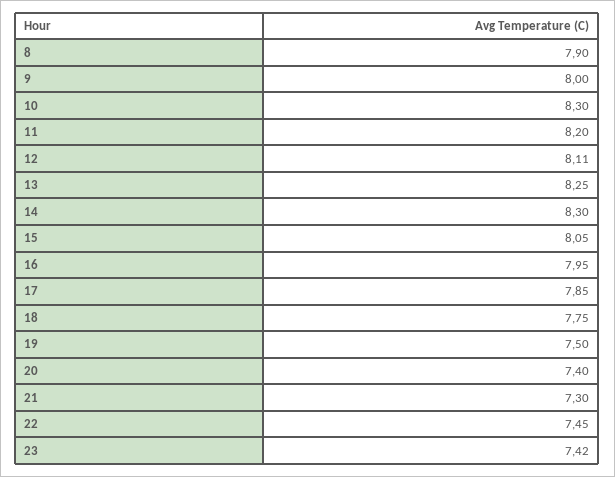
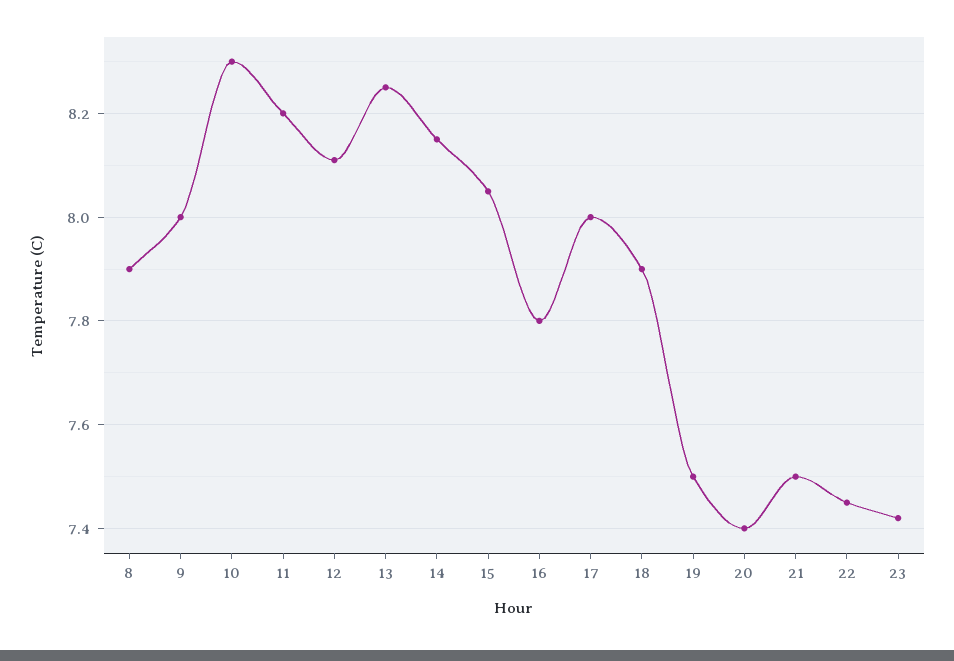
  {
    "8": 7.9,
    "9": 8,
    "10": 8.3,
    "11": 8.2,
    "12": 8.11,
    "13": 8.25,
-   "14": 8.3,
+   "14": 8.15,
    "15": 8.05,
-   "16": 7.95,
+   "16": 7.8,
-   "17": 7.85,
+   "17": 8,
-   "18": 7.75,
+   "18": 7.9,
    "19": 7.5,
    "20": 7.4,
-   "21": 7.3,
+   "21": 7.5,
    "22": 7.45,
    "23": 7.42
  }

